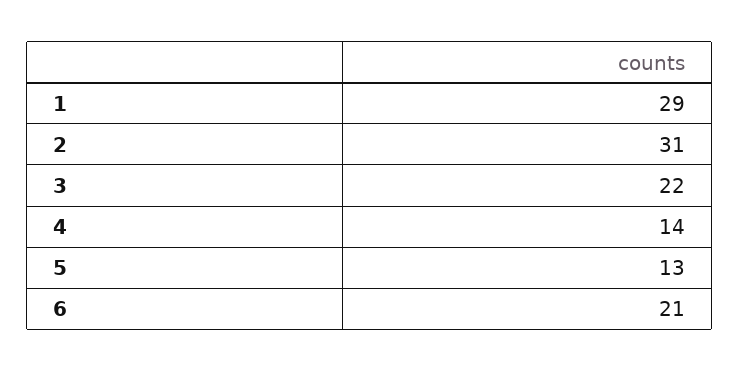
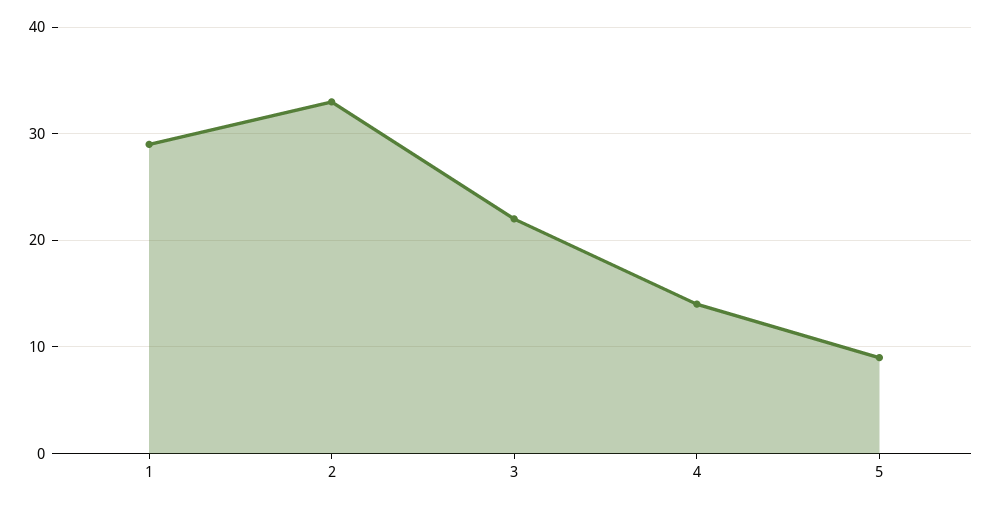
  {
    "1": 29,
-   "2": 31,
+   "2": 33,
    "3": 22,
    "4": 14,
-   "5": 13,
+   "5": 9
-   "6": 21
  }

